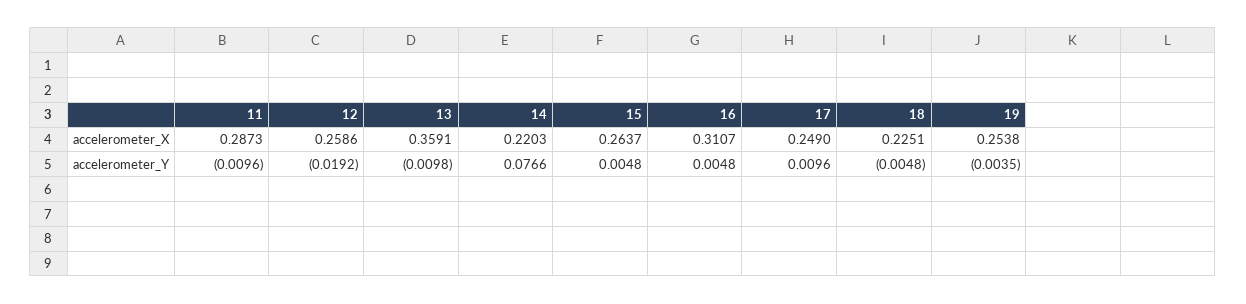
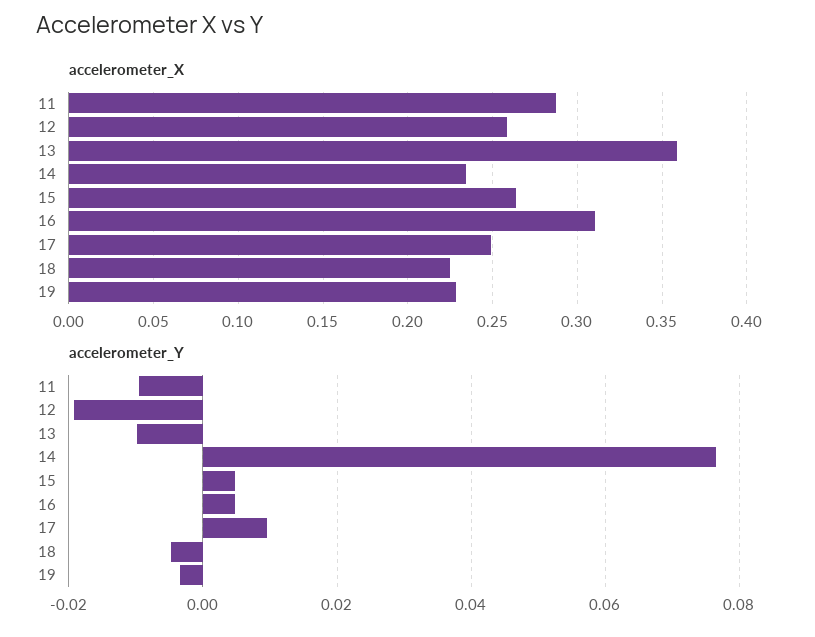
  {
    "accelerometer_X": {
      "11": 0.2873,
      "12": 0.2586,
      "13": 0.3591,
-     "14": 0.2203,
+     "14": 0.235,
      "15": 0.2637,
      "16": 0.3107,
      "17": 0.249,
      "18": 0.2251,
-     "19": 0.2538
+     "19": 0.23
    },
    "accelerometer_Y": {
      "11": -0.0096,
      "12": -0.0192,
      "13": -0.0098,
      "14": 0.0766,
      "15": 0.0048,
      "16": 0.0048,
      "17": 0.0096,
      "18": -0.0048,
      "19": -0.0035
    }
  }

